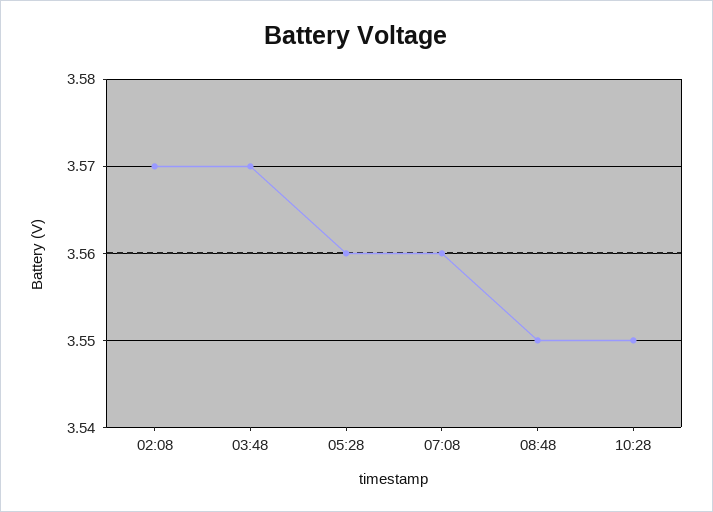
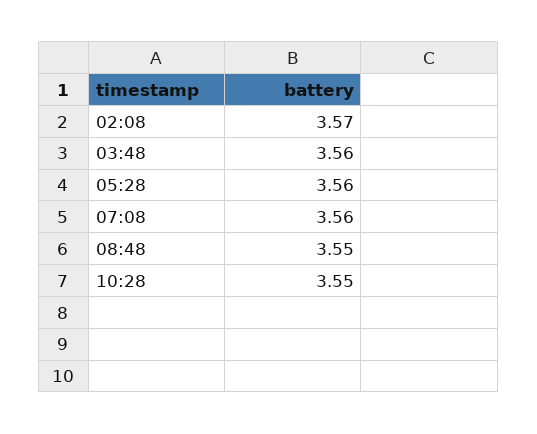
  {
    "02:08": 3.57,
-   "03:48": 3.57,
+   "03:48": 3.56,
    "05:28": 3.56,
    "07:08": 3.56,
    "08:48": 3.55,
    "10:28": 3.55
  }

